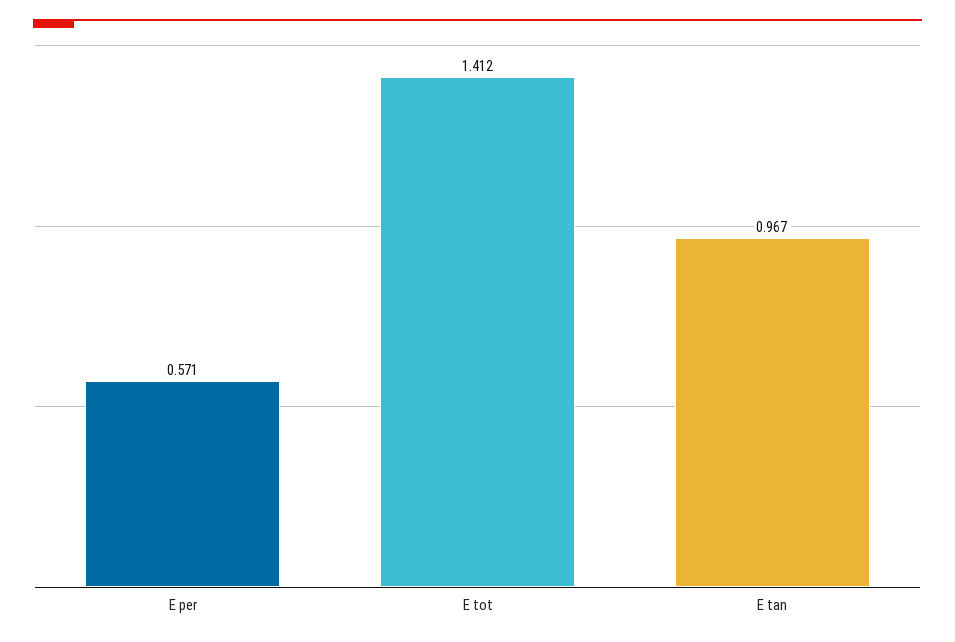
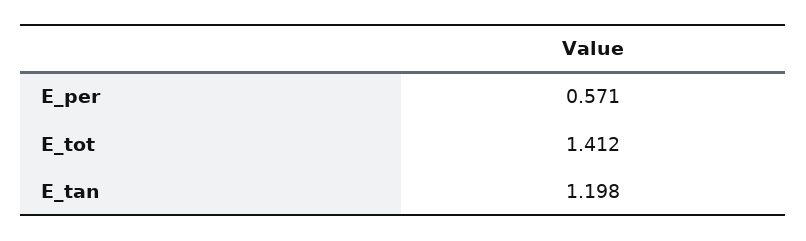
  {
    "E per": 0.571,
    "E tot": 1.412,
-   "E tan": 0.967
+   "E tan": 1.198
  }

